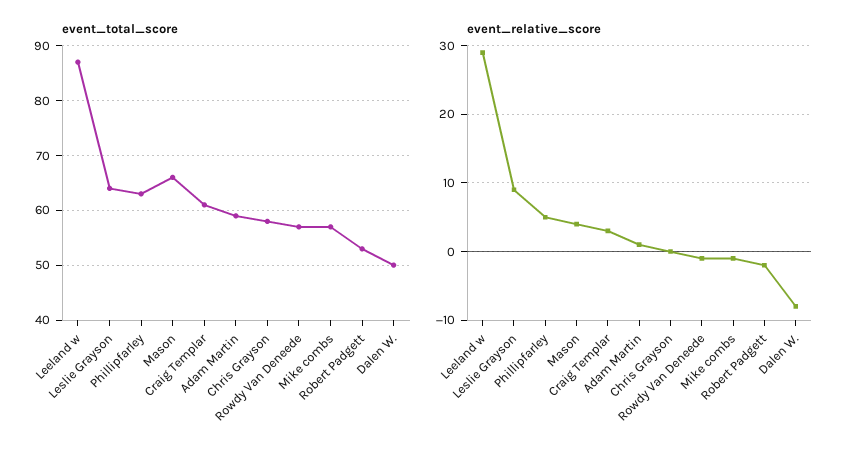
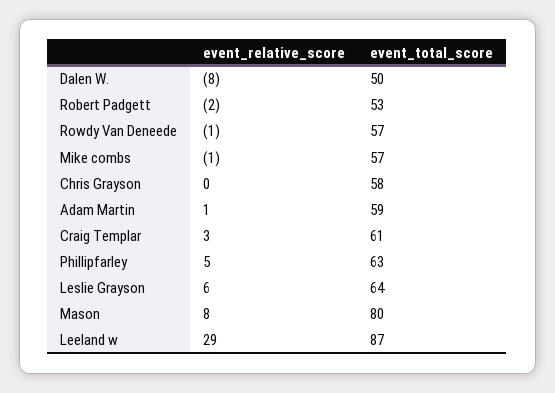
  {
    "event_total_score": {
      "Leeland w": 87,
      "Leslie Grayson": 64,
      "Phillipfarley": 63,
-     "Mason": 65,
+     "Mason": 80,
      "Craig Templar": 61,
      "Adam Martin": 59,
      "Chris Grayson": 58,
      "Rowdy Van Deneede": 57,
      "Mike combs": 57,
      "Robert Padgett": 53,
      "Dalen W.": 50
    },
    "event_relative_score": {
      "Leeland w": 29,
-     "Leslie Grayson": 9,
+     "Leslie Grayson": 6,
      "Phillipfarley": 5,
-     "Mason": 4,
+     "Mason": 8,
      "Craig Templar": 3,
      "Adam Martin": 1,
      "Chris Grayson": 0,
      "Rowdy Van Deneede": -1,
      "Mike combs": -1,
      "Robert Padgett": -2,
      "Dalen W.": -8
    }
  }

